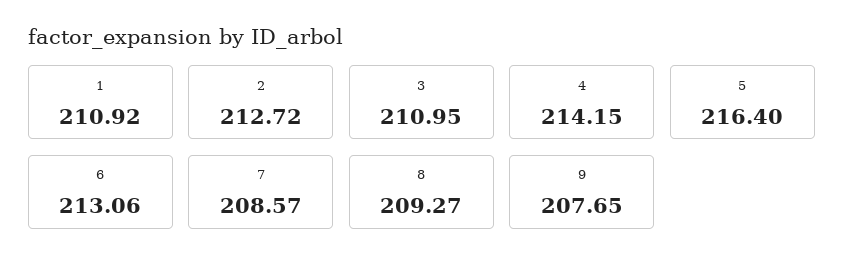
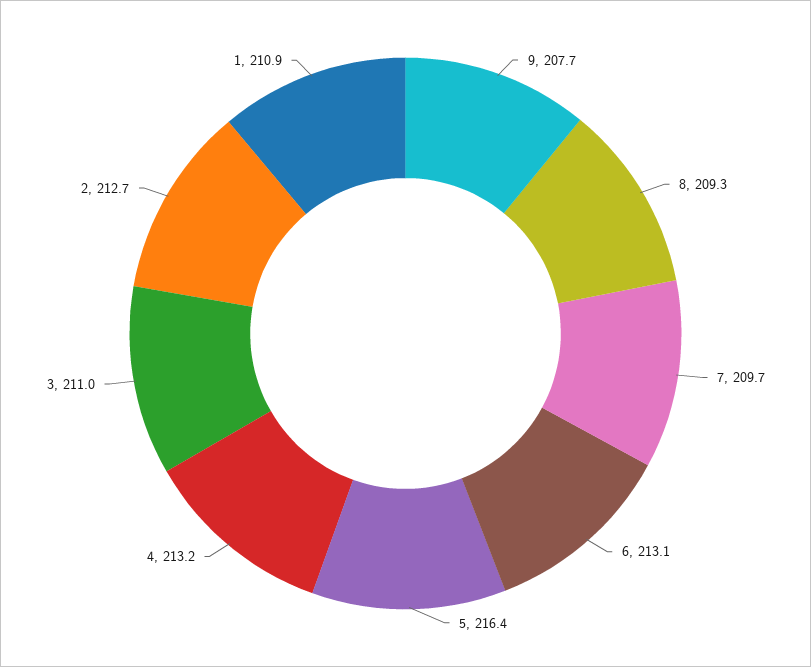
  {
    "1": 210.92,
    "2": 212.72,
    "3": 210.95,
-   "4": 214.15,
+   "4": 213.2,
    "5": 216.4,
    "6": 213.06,
-   "7": 208.57,
+   "7": 209.7,
    "8": 209.27,
    "9": 207.65
  }

